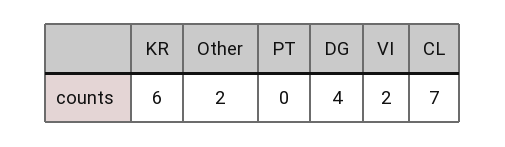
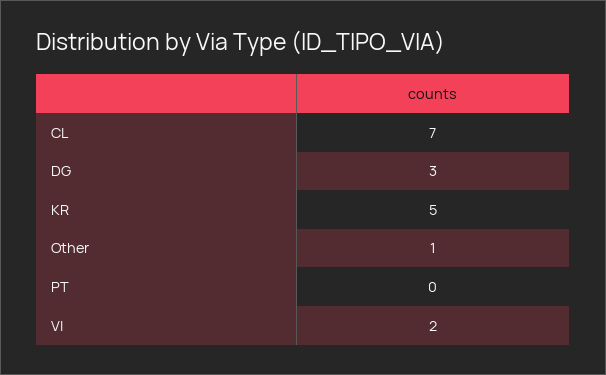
  {
-   "KR": 6,
+   "KR": 5,
-   "Other": 2,
+   "Other": 1,
    "PT": 0,
-   "DG": 4,
+   "DG": 3,
    "VI": 2,
    "CL": 7
  }

